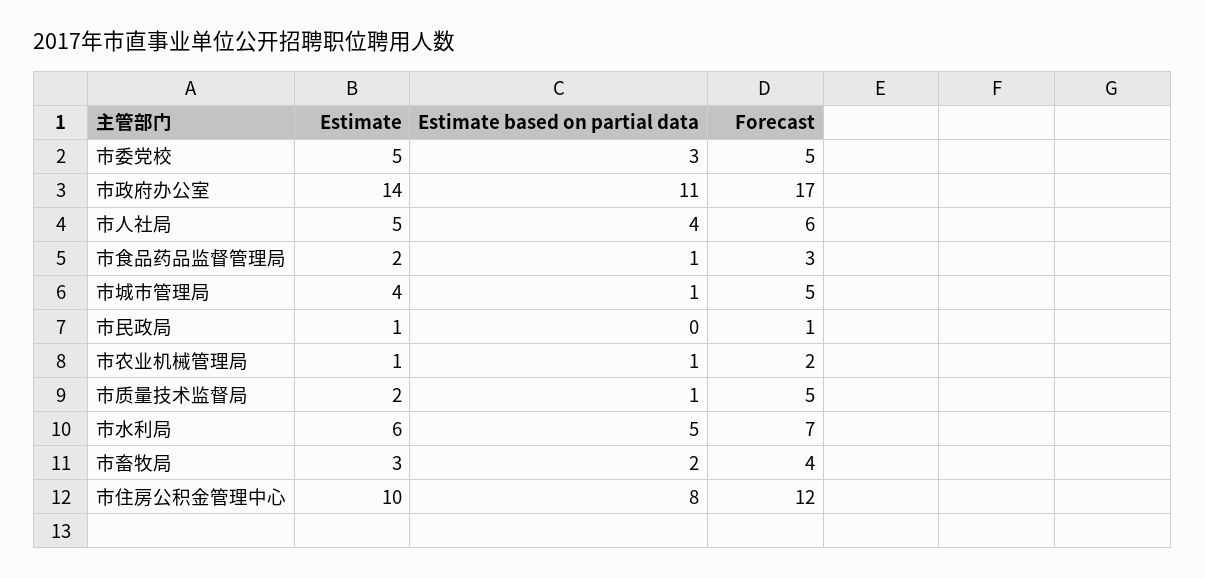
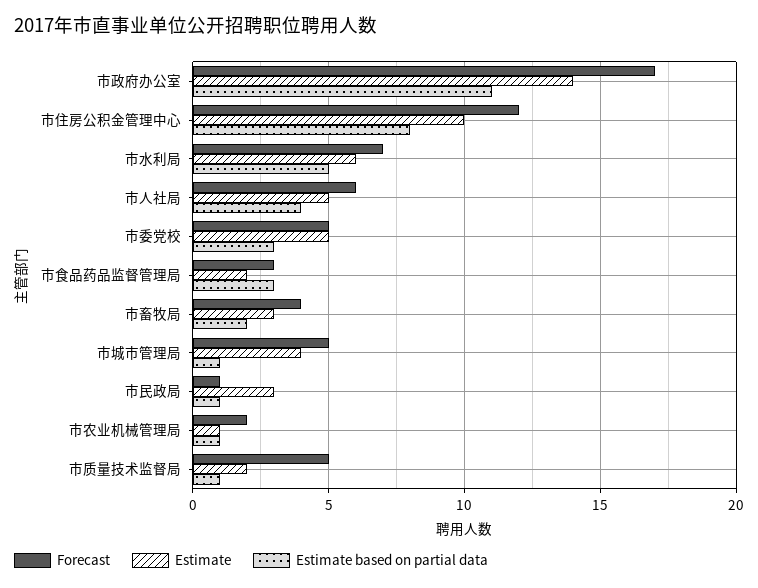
  {
    "Estimate": {
      "市委党校": 5,
      "市政府办公室": 14,
      "市人社局": 5,
      "市食品药品监督管理局": 2,
      "市城市管理局": 4,
-     "市民政局": 1,
+     "市民政局": 3,
      "市农业机械管理局": 1,
      "市质量技术监督局": 2,
      "市水利局": 6,
      "市畜牧局": 3,
      "市住房公积金管理中心": 10
    },
    "Estimate based on partial data": {
      "市委党校": 3,
      "市政府办公室": 11,
      "市人社局": 4,
-     "市食品药品监督管理局": 1,
+     "市食品药品监督管理局": 3,
      "市城市管理局": 1,
-     "市民政局": 0,
+     "市民政局": 1,
      "市农业机械管理局": 1,
      "市质量技术监督局": 1,
      "市水利局": 5,
      "市畜牧局": 2,
      "市住房公积金管理中心": 8
    },
    "Forecast": {
      "市委党校": 5,
      "市政府办公室": 17,
      "市人社局": 6,
      "市食品药品监督管理局": 3,
      "市城市管理局": 5,
      "市民政局": 1,
      "市农业机械管理局": 2,
      "市质量技术监督局": 5,
      "市水利局": 7,
      "市畜牧局": 4,
      "市住房公积金管理中心": 12
    }
  }

